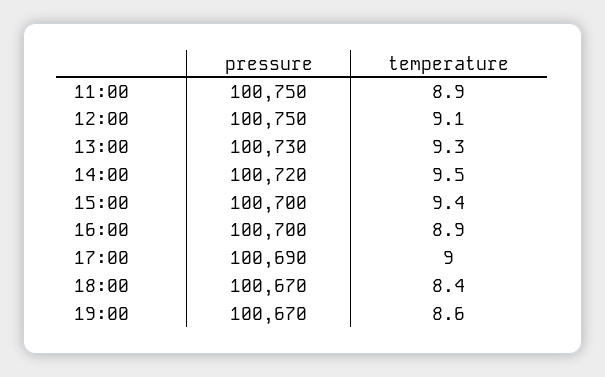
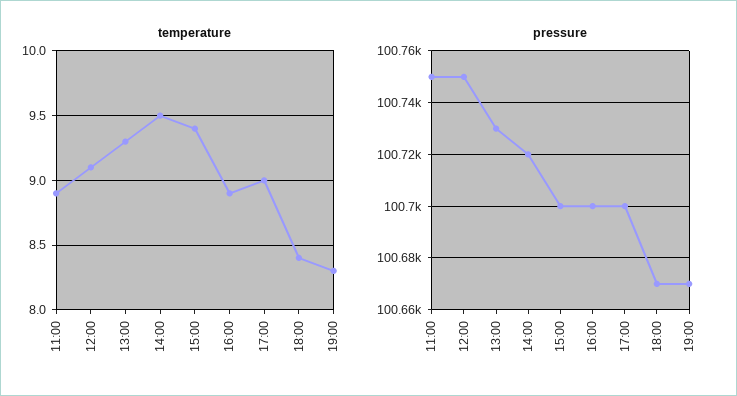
  {
    "pressure": {
      "11:00": 100750,
      "12:00": 100750,
      "13:00": 100730,
      "14:00": 100720,
      "15:00": 100700,
      "16:00": 100700,
-     "17:00": 100690,
+     "17:00": 100700,
      "18:00": 100670,
      "19:00": 100670
    },
    "temperature": {
      "11:00": 8.9,
      "12:00": 9.1,
      "13:00": 9.3,
      "14:00": 9.5,
      "15:00": 9.4,
      "16:00": 8.9,
      "17:00": 9,
      "18:00": 8.4,
-     "19:00": 8.6
+     "19:00": 8.3
    }
  }

